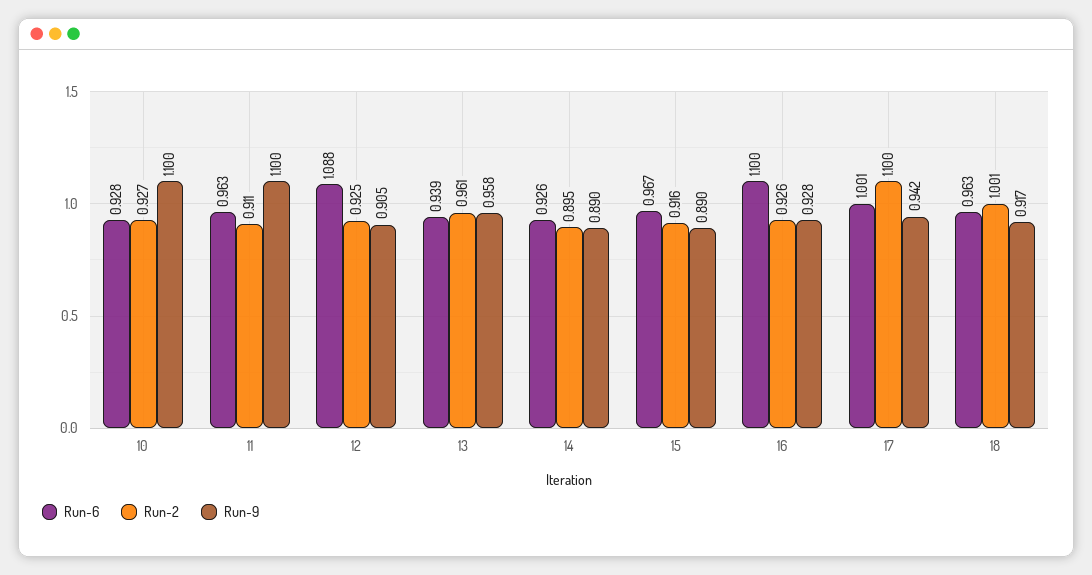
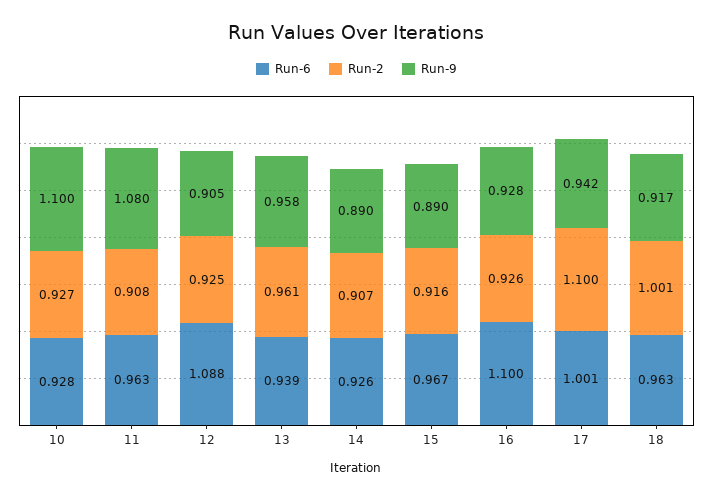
  {
    "Run-6": {
      "10": 0.928,
      "11": 0.963,
      "12": 1.088,
      "13": 0.939,
      "14": 0.926,
      "15": 0.967,
      "16": 1.1,
      "17": 1.001,
      "18": 0.963
    },
    "Run-2": {
      "10": 0.927,
-     "11": 0.911,
+     "11": 0.908,
      "12": 0.925,
      "13": 0.961,
-     "14": 0.895,
+     "14": 0.907,
      "15": 0.916,
      "16": 0.926,
      "17": 1.1,
      "18": 1.001
    },
    "Run-9": {
      "10": 1.1,
-     "11": 1.1,
+     "11": 1.08,
      "12": 0.905,
      "13": 0.958,
      "14": 0.89,
      "15": 0.89,
      "16": 0.928,
      "17": 0.942,
      "18": 0.917
    }
  }

